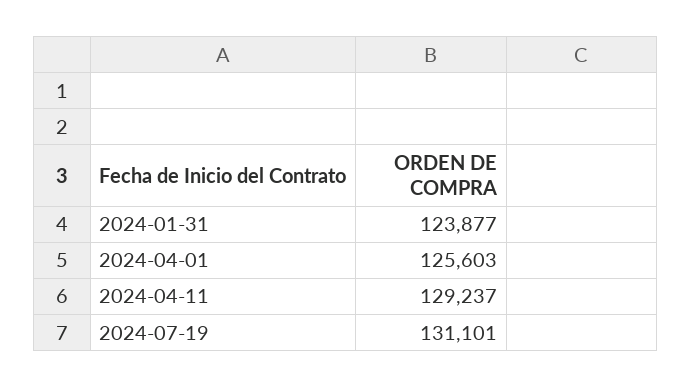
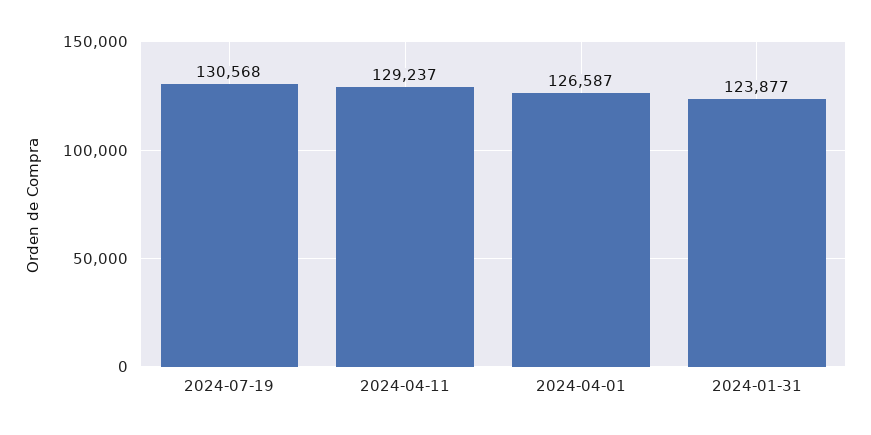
  {
    "2024-01-31": 123877,
-   "2024-04-01": 125603,
+   "2024-04-01": 126587,
    "2024-04-11": 129237,
-   "2024-07-19": 131101
+   "2024-07-19": 130568
  }

